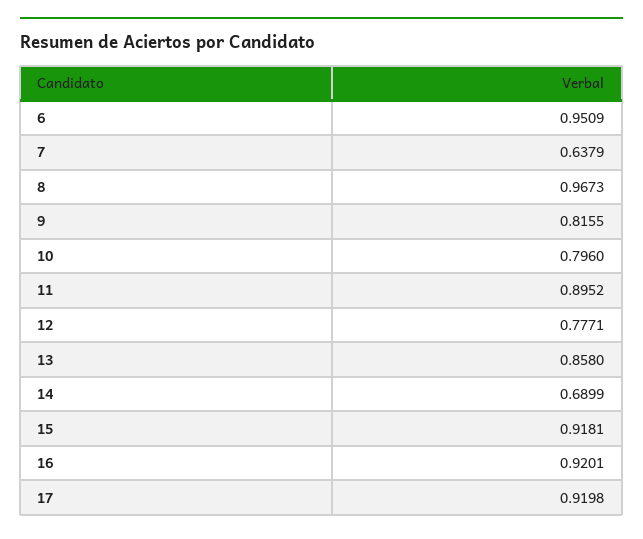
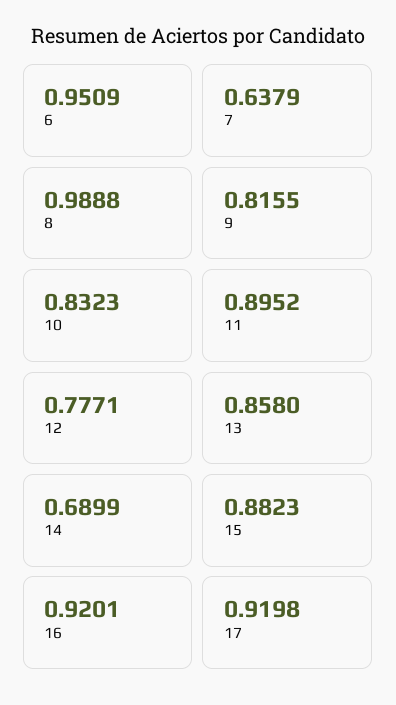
  {
    "6": 0.9509,
    "7": 0.6379,
-   "8": 0.9673,
+   "8": 0.9888,
    "9": 0.8155,
-   "10": 0.796,
+   "10": 0.8323,
    "11": 0.8952,
    "12": 0.7771,
    "13": 0.858,
    "14": 0.6899,
-   "15": 0.9181,
+   "15": 0.8823,
    "16": 0.9201,
    "17": 0.9198
  }

